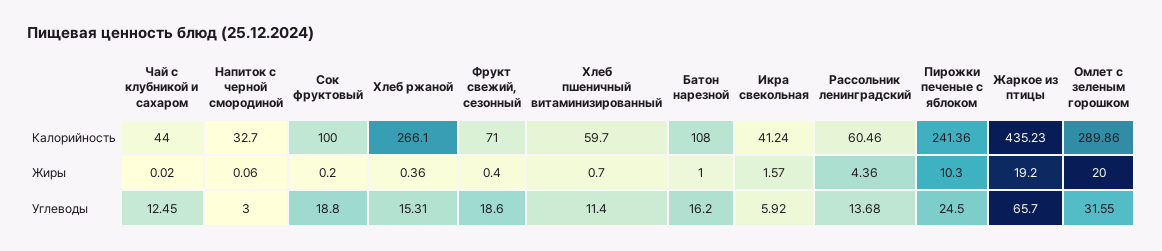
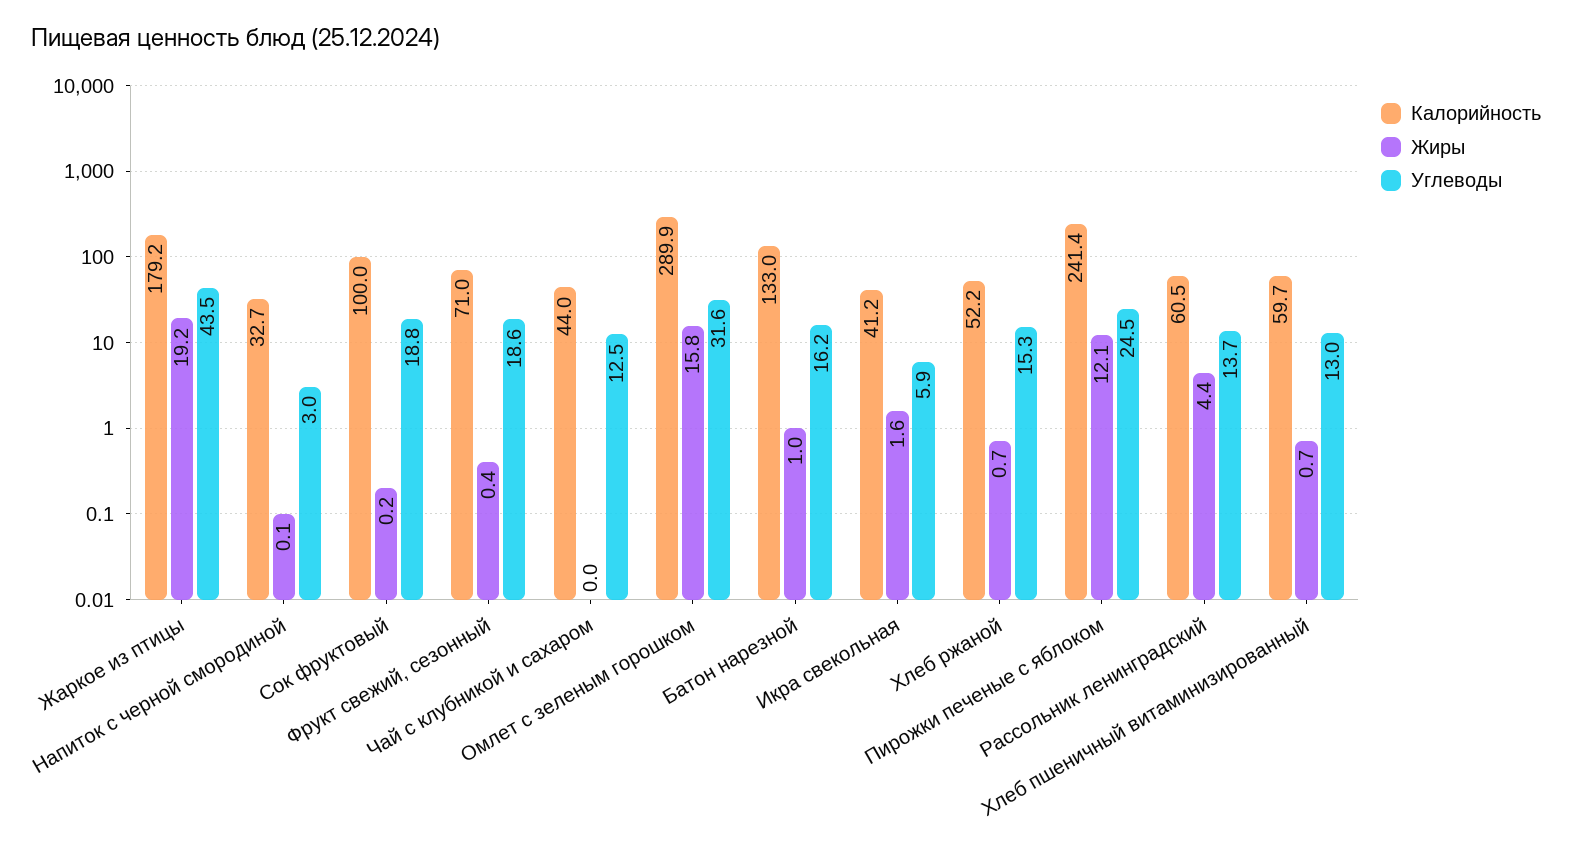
  {
    "Калорийность": {
      "Чай с клубникой и сахаром": 44,
      "Напиток с черной смородиной": 32.7,
      "Сок фруктовый": 100,
-     "Хлеб ржаной": 266.1,
+     "Хлеб ржаной": 52.2,
      "Фрукт свежий, сезонный": 71,
      "Хлеб пшеничный витаминизированный": 59.7,
-     "Батон нарезной": 108,
+     "Батон нарезной": 133,
      "Икра свекольная": 41.24,
      "Рассольник ленинградский": 60.46,
      "Пирожки печеные с яблоком": 241.36,
-     "Жаркое из птицы": 435.23,
+     "Жаркое из птицы": 179.2,
      "Омлет с зеленым горошком": 289.86
    },
    "Жиры": {
      "Чай с клубникой и сахаром": 0.02,
      "Напиток с черной смородиной": 0.06,
      "Сок фруктовый": 0.2,
-     "Хлеб ржаной": 0.36,
+     "Хлеб ржаной": 0.7,
      "Фрукт свежий, сезонный": 0.4,
      "Хлеб пшеничный витаминизированный": 0.7,
      "Батон нарезной": 1,
      "Икра свекольная": 1.57,
      "Рассольник ленинградский": 4.36,
-     "Пирожки печеные с яблоком": 10.3,
+     "Пирожки печеные с яблоком": 12.1,
      "Жаркое из птицы": 19.2,
-     "Омлет с зеленым горошком": 20
+     "Омлет с зеленым горошком": 15.8
    },
    "Углеводы": {
      "Чай с клубникой и сахаром": 12.45,
      "Напиток с черной смородиной": 3,
      "Сок фруктовый": 18.8,
      "Хлеб ржаной": 15.31,
      "Фрукт свежий, сезонный": 18.6,
-     "Хлеб пшеничный витаминизированный": 11.4,
+     "Хлеб пшеничный витаминизированный": 13,
      "Батон нарезной": 16.2,
      "Икра свекольная": 5.92,
      "Рассольник ленинградский": 13.68,
      "Пирожки печеные с яблоком": 24.5,
-     "Жаркое из птицы": 65.7,
+     "Жаркое из птицы": 43.5,
      "Омлет с зеленым горошком": 31.55
    }
  }

